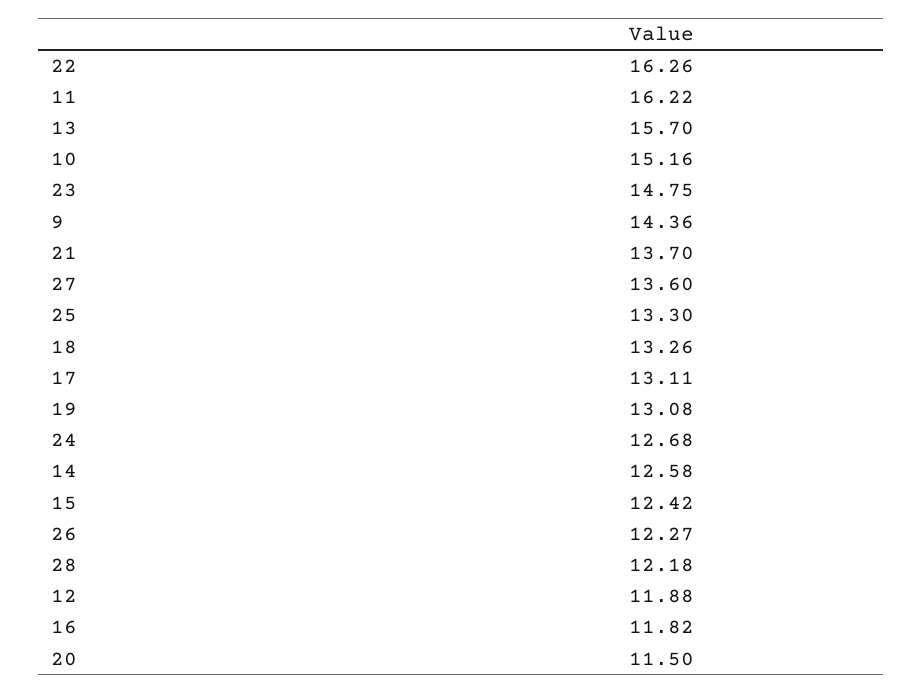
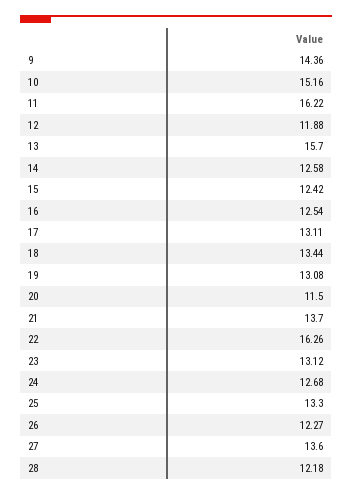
  {
    "22": 16.26,
    "11": 16.22,
    "13": 15.7,
    "10": 15.16,
-   "23": 14.75,
+   "23": 13.12,
    "9": 14.36,
    "21": 13.7,
    "27": 13.6,
    "25": 13.3,
-   "18": 13.26,
+   "18": 13.44,
    "17": 13.11,
    "19": 13.08,
    "24": 12.68,
    "14": 12.58,
    "15": 12.42,
    "26": 12.27,
    "28": 12.18,
    "12": 11.88,
-   "16": 11.82,
+   "16": 12.54,
    "20": 11.5
  }

